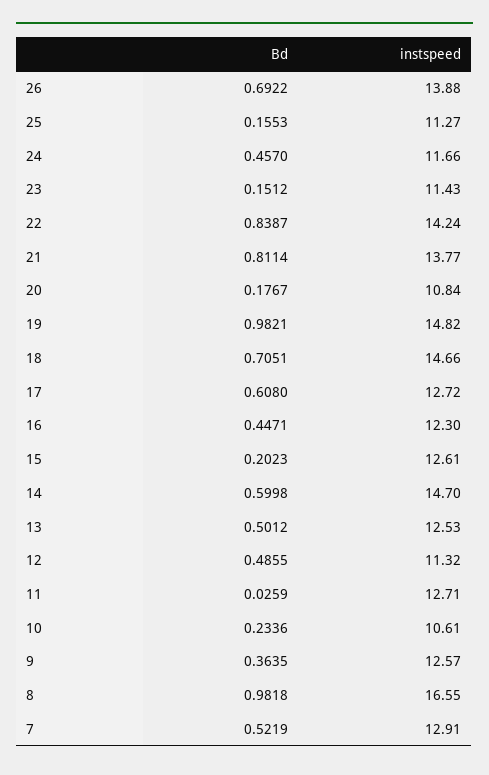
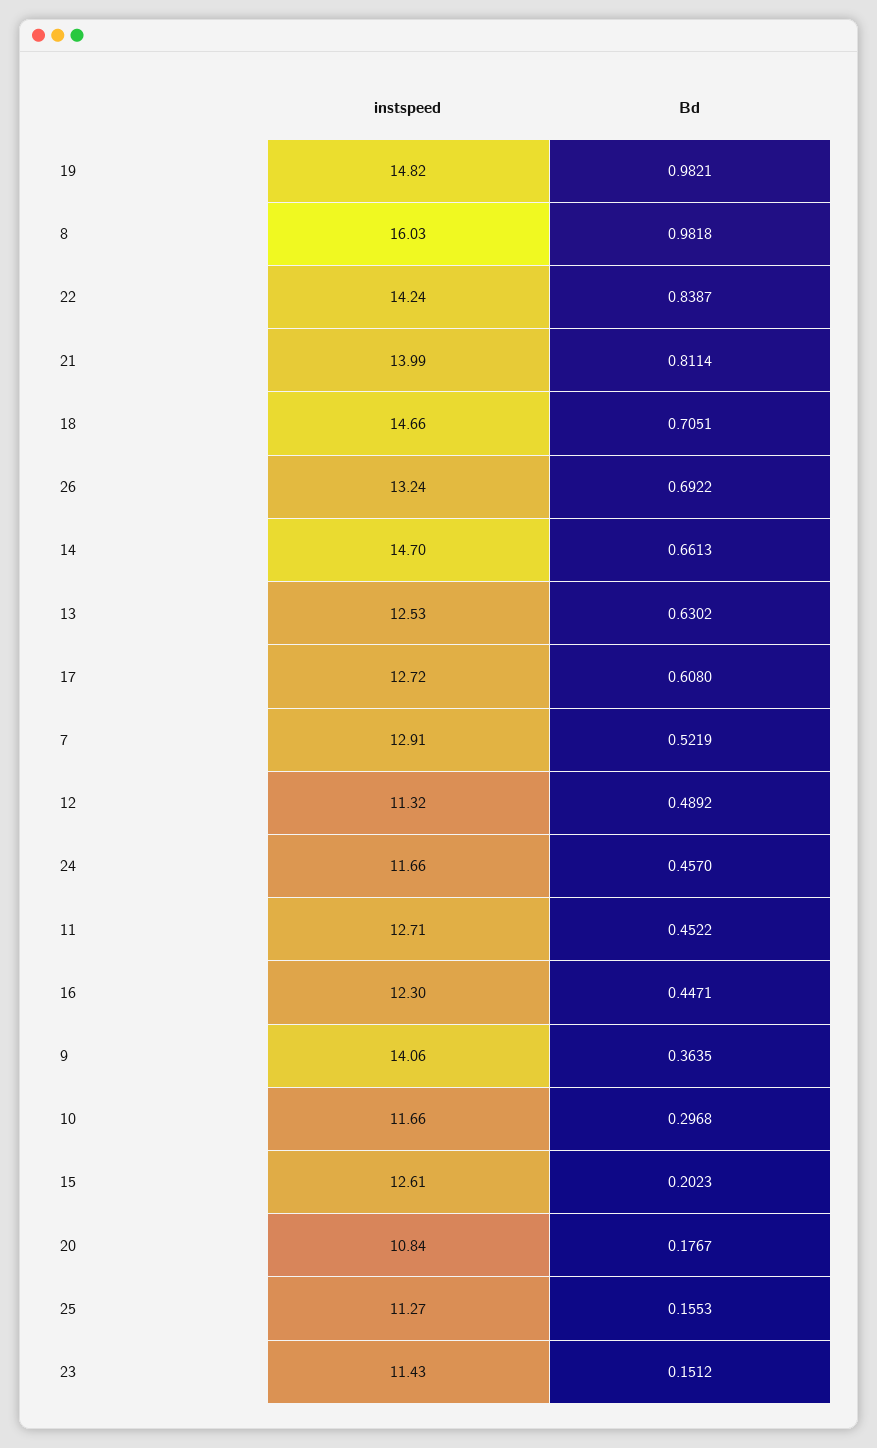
  {
    "Bd": {
      "26": 0.6922,
      "25": 0.1553,
      "24": 0.457,
      "23": 0.1512,
      "22": 0.8387,
      "21": 0.8114,
      "20": 0.1767,
      "19": 0.9821,
      "18": 0.7051,
      "17": 0.608,
      "16": 0.4471,
      "15": 0.2023,
-     "14": 0.5998,
+     "14": 0.6613,
-     "13": 0.5012,
+     "13": 0.6302,
-     "12": 0.4855,
+     "12": 0.4892,
-     "11": 0.0259,
+     "11": 0.4522,
-     "10": 0.2336,
+     "10": 0.2968,
      "9": 0.3635,
      "8": 0.9818,
      "7": 0.5219
    },
    "instspeed": {
-     "26": 13.88,
+     "26": 13.24,
      "25": 11.27,
      "24": 11.66,
      "23": 11.43,
      "22": 14.24,
-     "21": 13.77,
+     "21": 13.99,
      "20": 10.84,
      "19": 14.82,
      "18": 14.66,
      "17": 12.72,
      "16": 12.3,
      "15": 12.61,
      "14": 14.7,
      "13": 12.53,
      "12": 11.32,
      "11": 12.71,
-     "10": 10.61,
+     "10": 11.66,
-     "9": 12.57,
+     "9": 14.06,
-     "8": 16.55,
+     "8": 16.03,
      "7": 12.91
    }
  }

